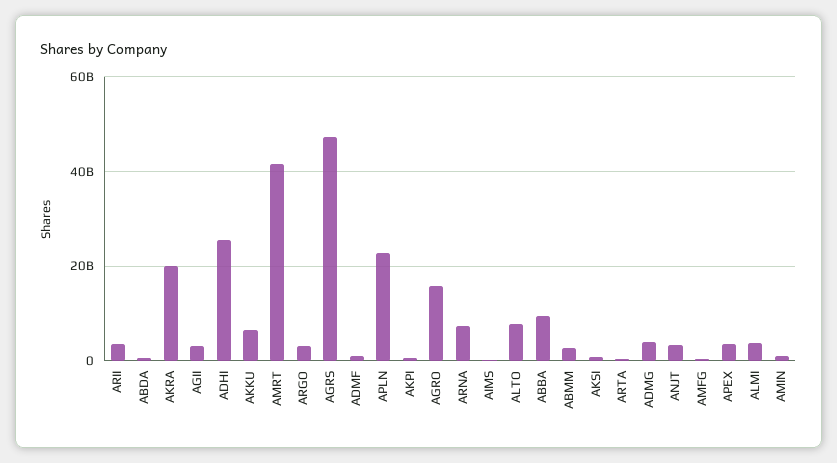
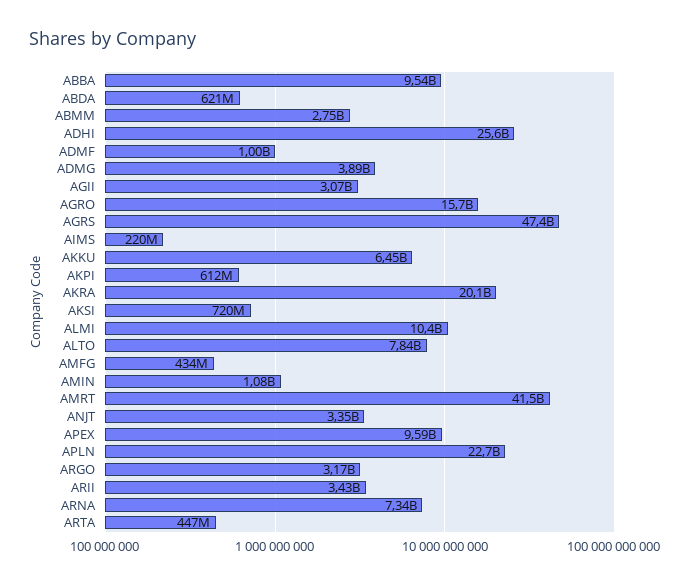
  {
    "ARII": 3430000000,
    "ABDA": 621000000,
    "AKRA": 20100000000,
    "AGII": 3070000000,
    "ADHI": 25600000000,
    "AKKU": 6450000000,
    "AMRT": 41500000000,
    "ARGO": 3170000000,
    "AGRS": 47400000000,
    "ADMF": 1000000000,
    "APLN": 22700000000,
    "AKPI": 612000000,
    "AGRO": 15700000000,
    "ARNA": 7340000000,
    "AIMS": 220000000,
    "ALTO": 7840000000,
    "ABBA": 9540000000,
    "ABMM": 2750000000,
    "AKSI": 720000000,
    "ARTA": 447000000,
    "ADMG": 3890000000,
    "ANJT": 3350000000,
    "AMFG": 434000000,
-   "APEX": 4000000000,
+   "APEX": 9590000000,
-   "ALMI": 4000000000,
+   "ALMI": 10400000000,
    "AMIN": 1080000000
  }

